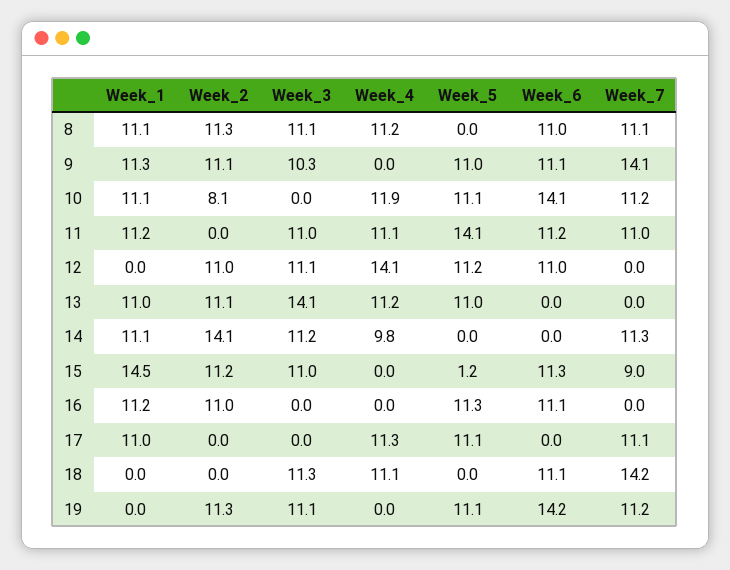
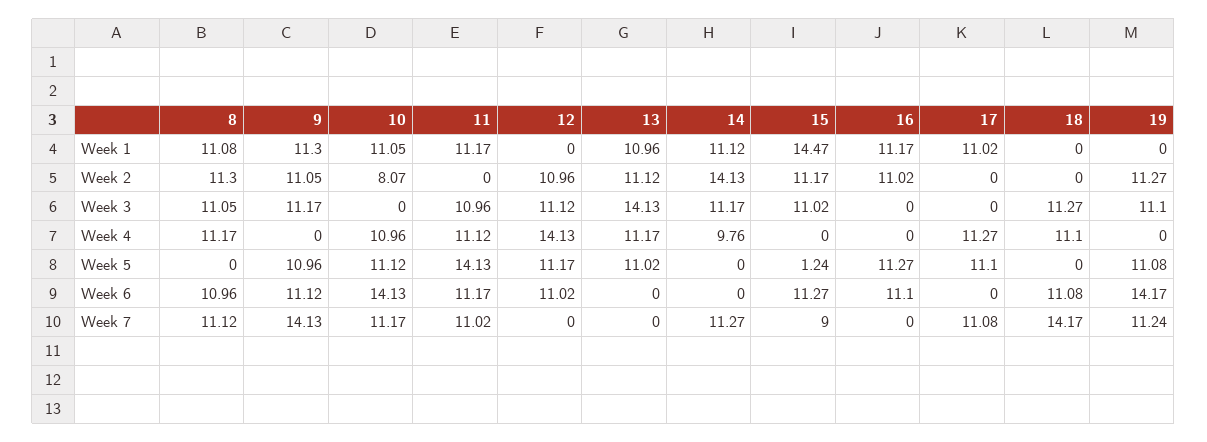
  {
    "Week_1": {
      "8": 11.08,
      "9": 11.3,
      "10": 11.05,
      "11": 11.17,
      "12": 0,
      "13": 10.96,
      "14": 11.12,
      "15": 14.47,
      "16": 11.17,
      "17": 11.02,
      "18": 0,
      "19": 0
    },
    "Week_2": {
      "8": 11.3,
      "9": 11.05,
      "10": 8.07,
      "11": 0,
      "12": 10.96,
      "13": 11.12,
      "14": 14.13,
      "15": 11.17,
      "16": 11.02,
      "17": 0,
      "18": 0,
      "19": 11.27
    },
    "Week_3": {
      "8": 11.05,
-     "9": 10.3,
+     "9": 11.17,
      "10": 0,
      "11": 10.96,
      "12": 11.12,
      "13": 14.13,
      "14": 11.17,
      "15": 11.02,
      "16": 0,
      "17": 0,
      "18": 11.27,
      "19": 11.1
    },
    "Week_4": {
      "8": 11.17,
      "9": 0,
-     "10": 11.9,
+     "10": 10.96,
      "11": 11.12,
      "12": 14.13,
      "13": 11.17,
      "14": 9.76,
      "15": 0,
      "16": 0,
      "17": 11.27,
      "18": 11.1,
      "19": 0
    },
    "Week_5": {
      "8": 0,
      "9": 10.96,
      "10": 11.12,
      "11": 14.13,
      "12": 11.17,
      "13": 11.02,
      "14": 0,
      "15": 1.24,
      "16": 11.27,
      "17": 11.1,
      "18": 0,
      "19": 11.08
    },
    "Week_6": {
      "8": 10.96,
      "9": 11.12,
      "10": 14.13,
      "11": 11.17,
      "12": 11.02,
      "13": 0,
      "14": 0,
      "15": 11.27,
      "16": 11.1,
      "17": 0,
      "18": 11.08,
      "19": 14.17
    },
    "Week_7": {
      "8": 11.12,
      "9": 14.13,
      "10": 11.17,
      "11": 11.02,
      "12": 0,
      "13": 0,
      "14": 11.27,
      "15": 9,
      "16": 0,
      "17": 11.08,
      "18": 14.17,
      "19": 11.24
    }
  }

